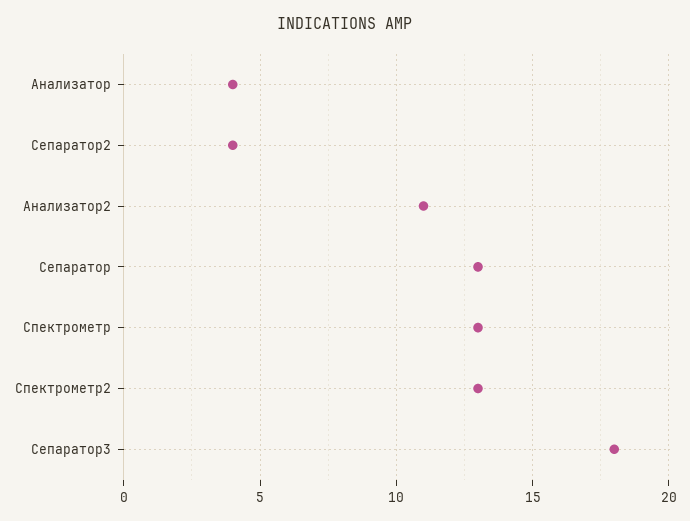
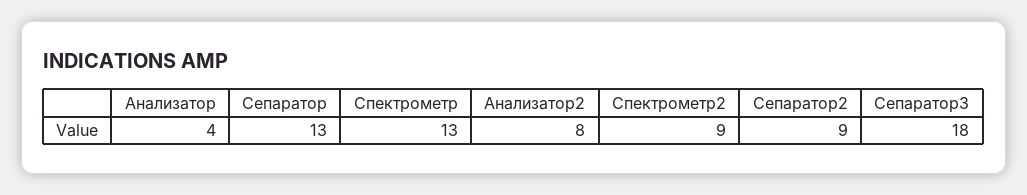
  {
    "Анализатор": 4,
-   "Сепаратор2": 4,
+   "Сепаратор2": 9,
-   "Анализатор2": 11,
+   "Анализатор2": 8,
    "Сепаратор": 13,
    "Спектрометр": 13,
-   "Спектрометр2": 13,
+   "Спектрометр2": 9,
    "Сепаратор3": 18
  }

